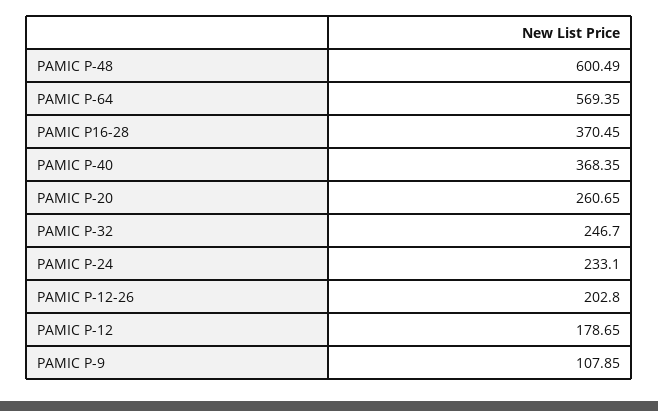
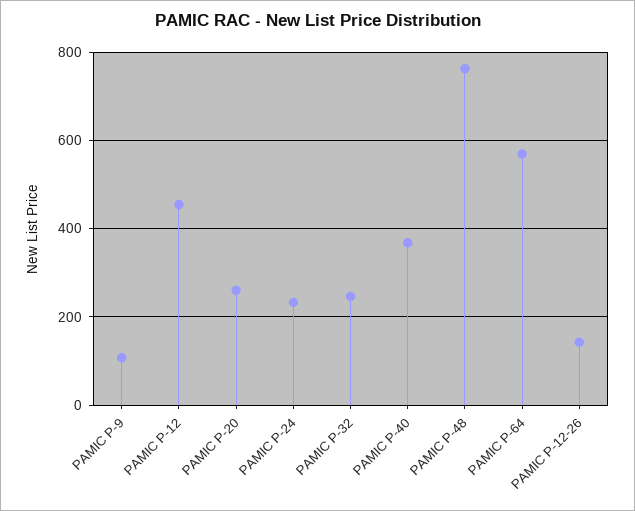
  {
-   "PAMIC P-48": 600.49,
+   "PAMIC P-48": 760,
    "PAMIC P-64": 569.35,
-   "PAMIC P16-28": 370.45,
    "PAMIC P-40": 368.35,
    "PAMIC P-20": 260.65,
    "PAMIC P-32": 246.7,
    "PAMIC P-24": 233.1,
-   "PAMIC P-12-26": 202.8,
+   "PAMIC P-12-26": 140,
-   "PAMIC P-12": 178.65,
+   "PAMIC P-12": 460,
    "PAMIC P-9": 107.85
  }

